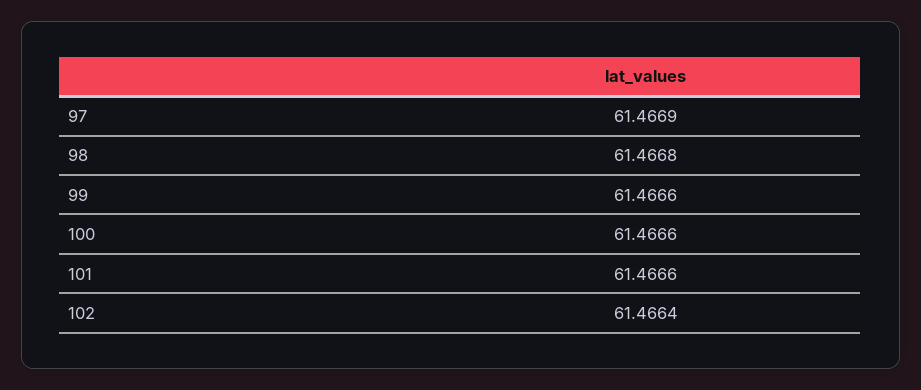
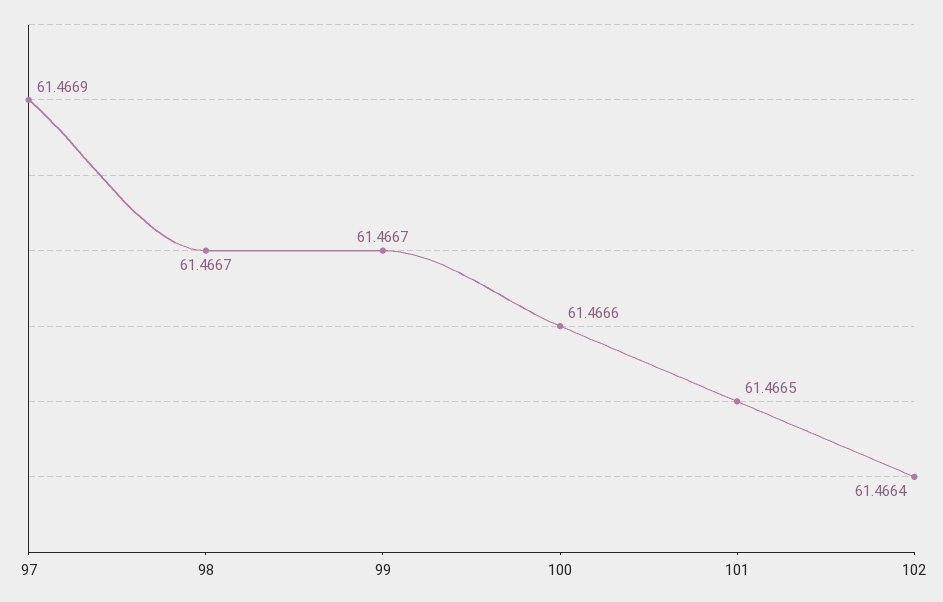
  {
    "97": 61.4669,
-   "98": 61.4668,
+   "98": 61.4667,
-   "99": 61.4666,
+   "99": 61.4667,
    "100": 61.4666,
-   "101": 61.4666,
+   "101": 61.4665,
    "102": 61.4664
  }

